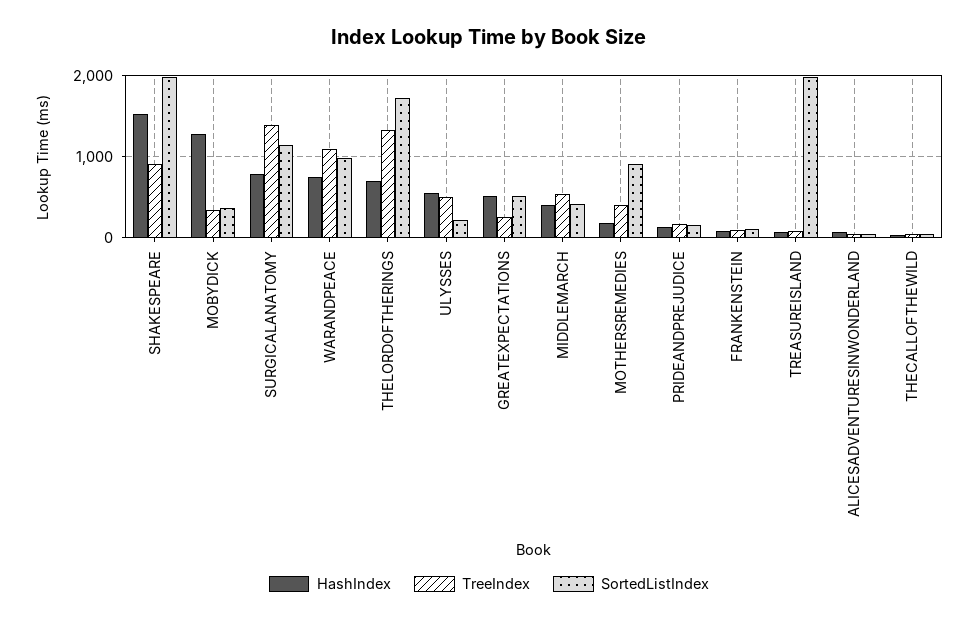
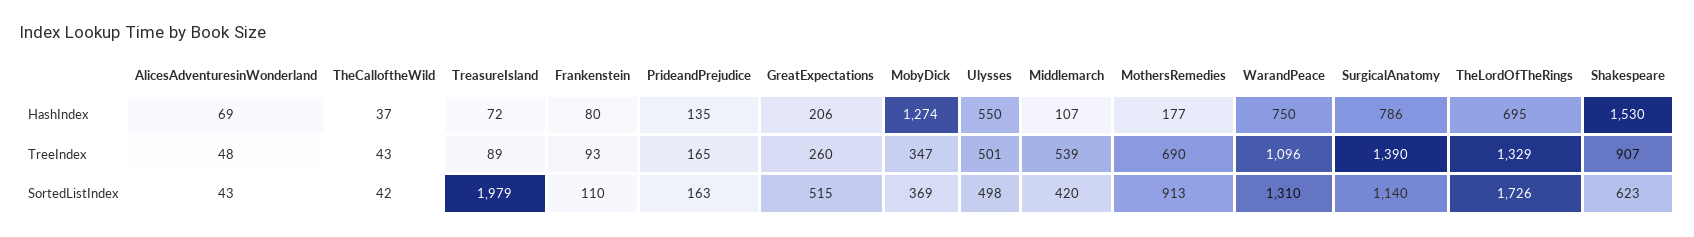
  {
    "HashIndex": {
      "SHAKESPEARE": 1530,
      "MOBYDICK": 1274,
      "SURGICALANATOMY": 786,
      "WARANDPEACE": 750,
      "THELORDOFTHERINGS": 695,
      "ULYSSES": 550,
-     "GREATEXPECTATIONS": 500,
+     "GREATEXPECTATIONS": 206,
-     "MIDDLEMARCH": 400,
+     "MIDDLEMARCH": 107,
      "MOTHERSREMEDIES": 177,
      "PRIDEANDPREJUDICE": 135,
      "FRANKENSTEIN": 80,
      "TREASUREISLAND": 72,
      "ALICESADVENTURESINWONDERLAND": 69,
      "THECALLOFTHEWILD": 37
    },
    "TreeIndex": {
      "SHAKESPEARE": 907,
      "MOBYDICK": 347,
      "SURGICALANATOMY": 1390,
      "WARANDPEACE": 1096,
      "THELORDOFTHERINGS": 1329,
      "ULYSSES": 501,
      "GREATEXPECTATIONS": 260,
      "MIDDLEMARCH": 539,
-     "MOTHERSREMEDIES": 400,
+     "MOTHERSREMEDIES": 690,
      "PRIDEANDPREJUDICE": 165,
      "FRANKENSTEIN": 93,
      "TREASUREISLAND": 89,
      "ALICESADVENTURESINWONDERLAND": 48,
      "THECALLOFTHEWILD": 43
    },
    "SortedListIndex": {
-     "SHAKESPEARE": 2000,
+     "SHAKESPEARE": 623,
      "MOBYDICK": 369,
      "SURGICALANATOMY": 1140,
-     "WARANDPEACE": 1000,
+     "WARANDPEACE": 1310,
      "THELORDOFTHERINGS": 1726,
-     "ULYSSES": 200,
+     "ULYSSES": 498,
      "GREATEXPECTATIONS": 515,
      "MIDDLEMARCH": 420,
      "MOTHERSREMEDIES": 913,
      "PRIDEANDPREJUDICE": 163,
      "FRANKENSTEIN": 110,
      "TREASUREISLAND": 1979,
      "ALICESADVENTURESINWONDERLAND": 43,
      "THECALLOFTHEWILD": 42
    }
  }

